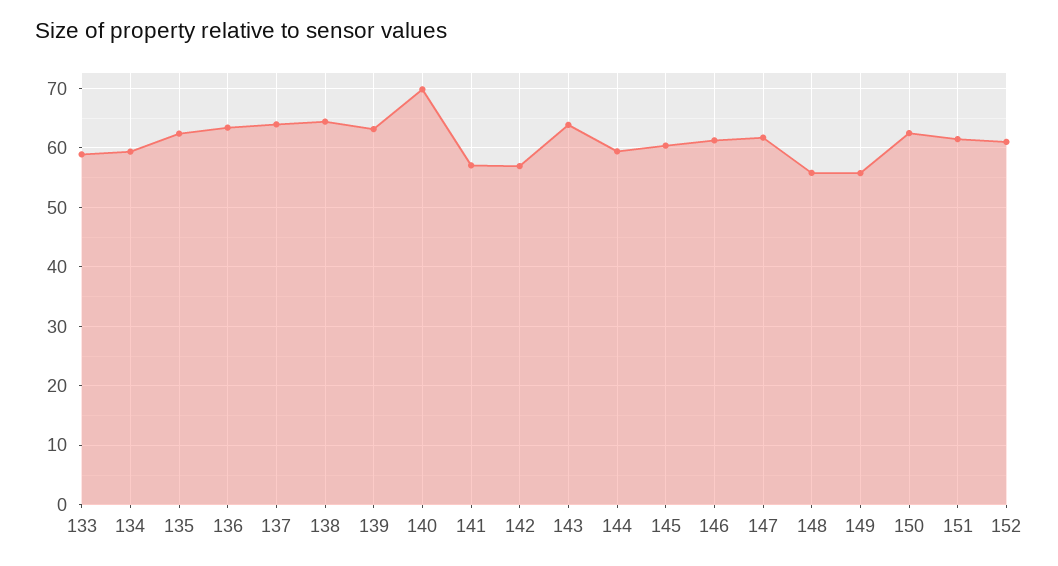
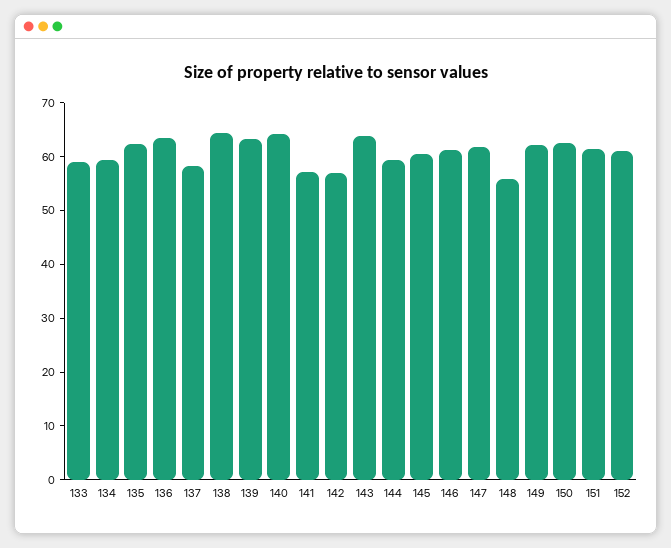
  {
    "133": 58,
    "134": 60,
    "135": 62,
    "136": 64,
-   "137": 64,
+   "137": 58,
    "138": 64,
    "139": 64,
-   "140": 70,
+   "140": 64,
    "141": 58,
    "142": 56,
    "143": 64,
    "144": 60,
    "145": 60,
    "146": 62,
    "147": 62,
    "148": 56,
-   "149": 56,
+   "149": 62,
    "150": 62,
    "151": 62,
    "152": 62
  }

